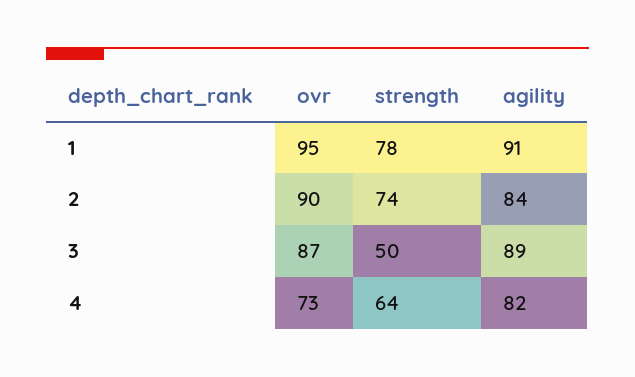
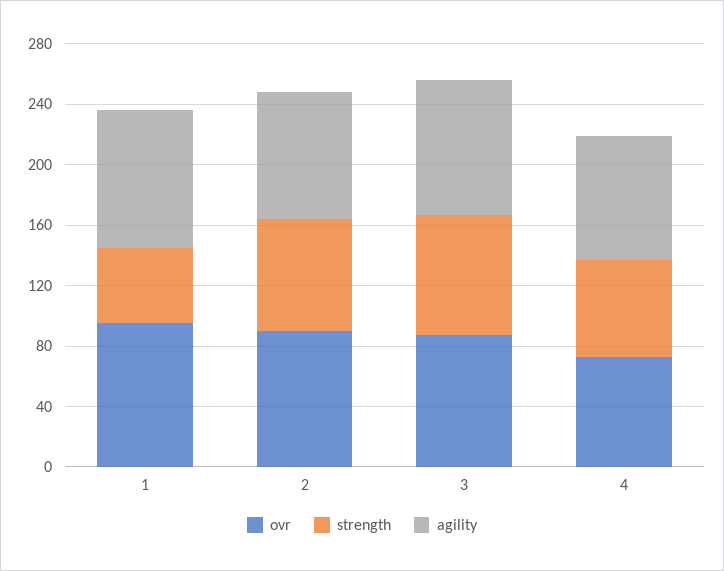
  {
    "ovr": {
      "1": 95,
      "2": 90,
      "3": 87,
      "4": 73
    },
    "strength": {
-     "1": 78,
+     "1": 50,
      "2": 74,
-     "3": 50,
+     "3": 80,
      "4": 64
    },
    "agility": {
      "1": 91,
      "2": 84,
      "3": 89,
      "4": 82
    }
  }

